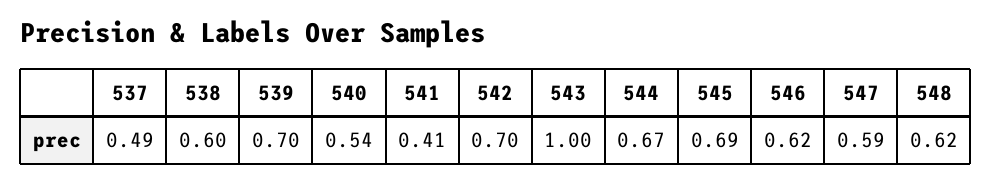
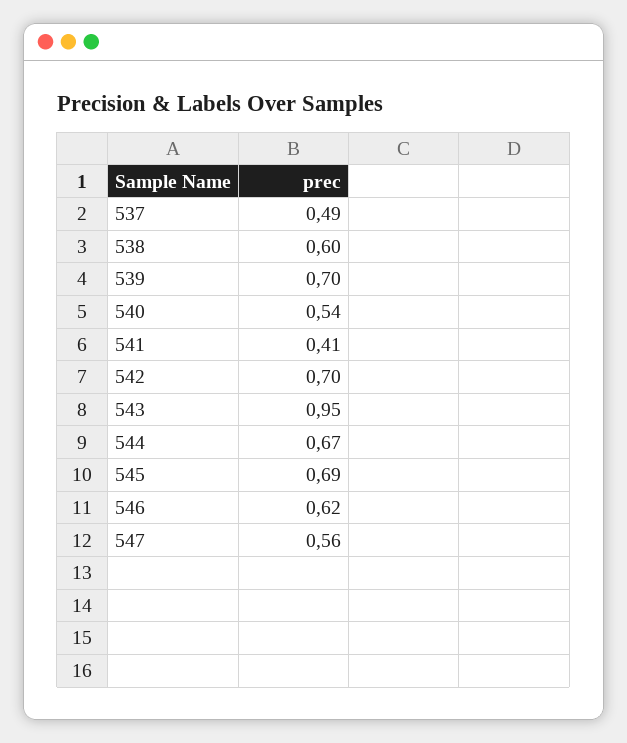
  {
    "537": 0.49,
    "538": 0.6,
    "539": 0.7,
    "540": 0.54,
    "541": 0.41,
    "542": 0.7,
-   "543": 1,
+   "543": 0.95,
    "544": 0.67,
    "545": 0.69,
    "546": 0.62,
-   "547": 0.59,
+   "547": 0.56
-   "548": 0.62
  }

